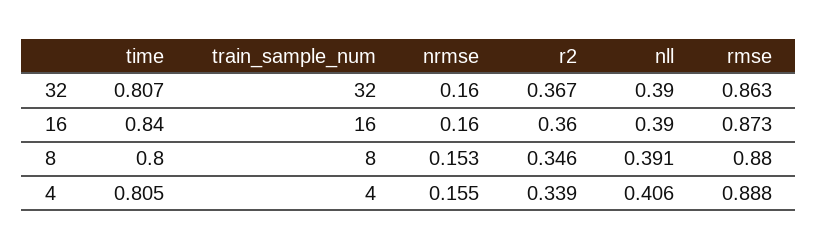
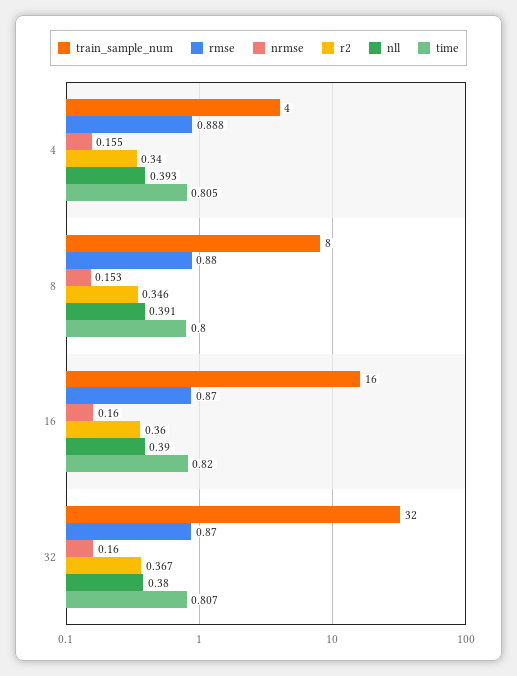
  {
    "time": {
      "32": 0.807,
-     "16": 0.84,
+     "16": 0.82,
      "8": 0.8,
      "4": 0.805
    },
    "train_sample_num": {
      "32": 32,
      "16": 16,
      "8": 8,
      "4": 4
    },
    "nrmse": {
      "32": 0.16,
      "16": 0.16,
      "8": 0.153,
      "4": 0.155
    },
    "r2": {
      "32": 0.367,
      "16": 0.36,
      "8": 0.346,
-     "4": 0.339
+     "4": 0.34
    },
    "nll": {
-     "32": 0.39,
+     "32": 0.38,
      "16": 0.39,
      "8": 0.391,
-     "4": 0.406
+     "4": 0.393
    },
    "rmse": {
-     "32": 0.863,
+     "32": 0.87,
-     "16": 0.873,
+     "16": 0.87,
      "8": 0.88,
      "4": 0.888
    }
  }

